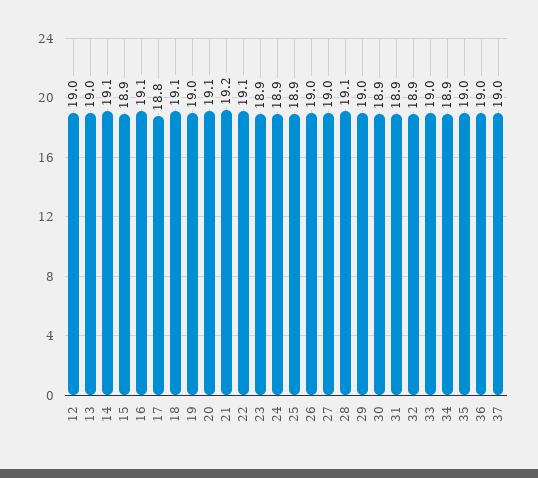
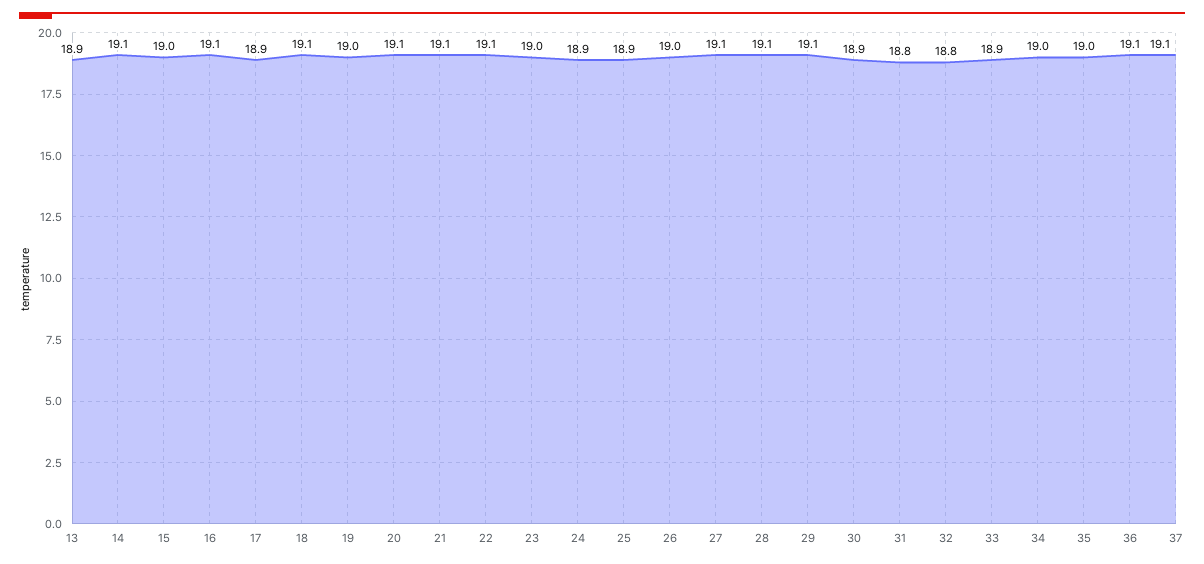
  {
-   "12": 19,
-   "13": 19,
+   "13": 18.9,
    "14": 19.1,
-   "15": 18.9,
+   "15": 19,
    "16": 19.1,
-   "17": 18.8,
+   "17": 18.9,
    "18": 19.1,
    "19": 19,
    "20": 19.1,
-   "21": 19.2,
+   "21": 19.1,
    "22": 19.1,
-   "23": 18.9,
+   "23": 19,
    "24": 18.9,
    "25": 18.9,
    "26": 19,
-   "27": 19,
+   "27": 19.1,
    "28": 19.1,
-   "29": 19,
+   "29": 19.1,
    "30": 18.9,
-   "31": 18.9,
+   "31": 18.8,
-   "32": 18.9,
+   "32": 18.8,
-   "33": 19,
+   "33": 18.9,
-   "34": 18.9,
+   "34": 19,
    "35": 19,
-   "36": 19,
+   "36": 19.1,
-   "37": 19
+   "37": 19.1
  }

